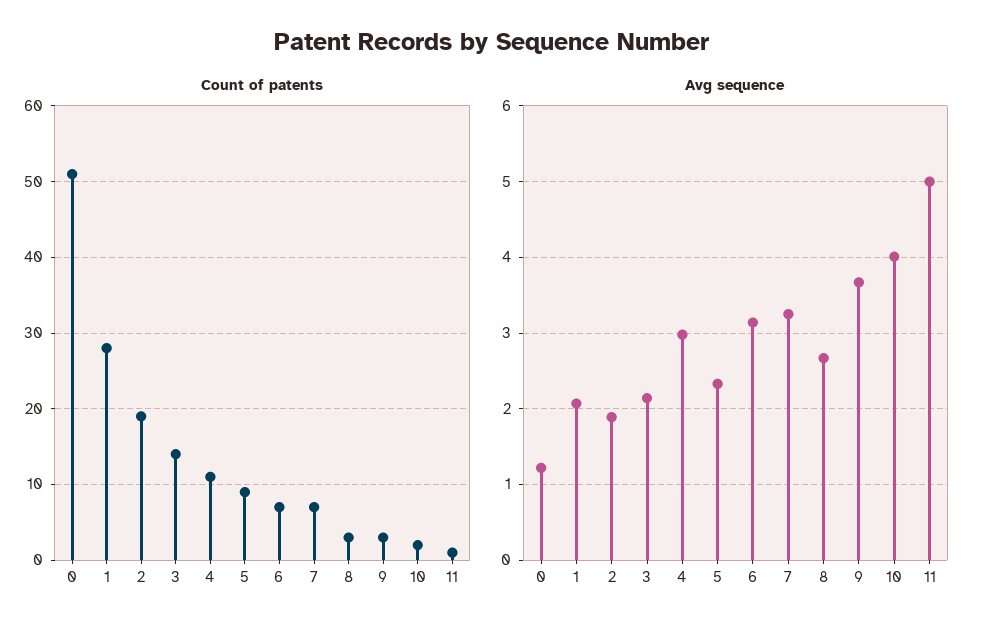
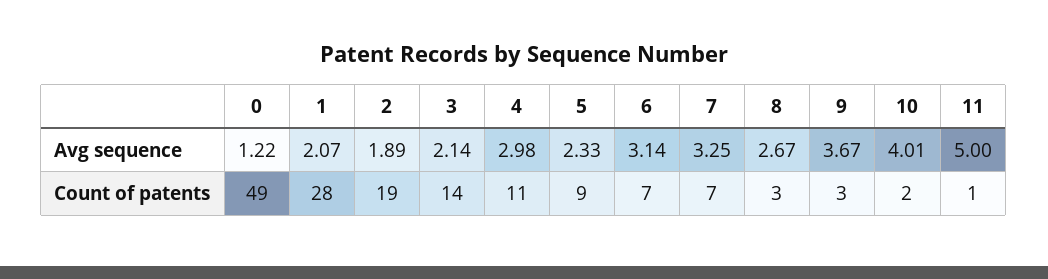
  {
    "Count of patents": {
-     "0": 51,
+     "0": 49,
      "1": 28,
      "2": 19,
      "3": 14,
      "4": 11,
      "5": 9,
      "6": 7,
      "7": 7,
      "8": 3,
      "9": 3,
      "10": 2,
      "11": 1
    },
    "Avg sequence": {
      "0": 1.22,
      "1": 2.07,
      "2": 1.89,
      "3": 2.14,
      "4": 2.98,
      "5": 2.33,
      "6": 3.14,
      "7": 3.25,
      "8": 2.67,
      "9": 3.67,
      "10": 4.01,
      "11": 5
    }
  }

